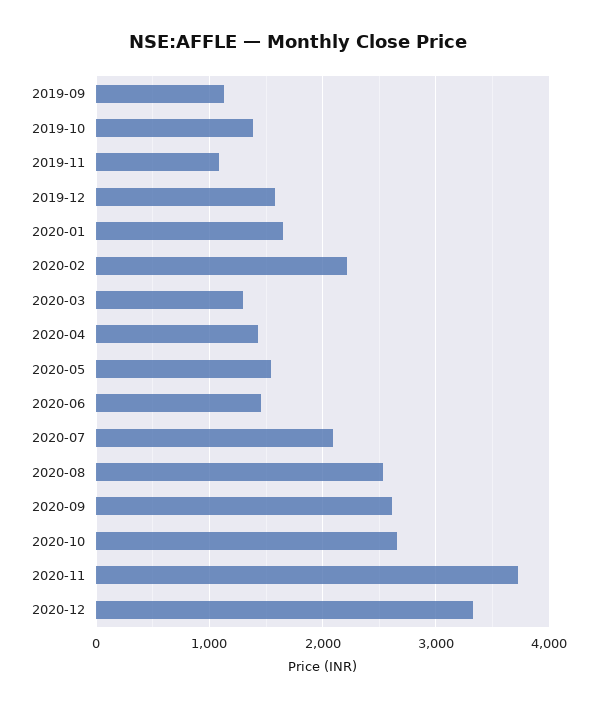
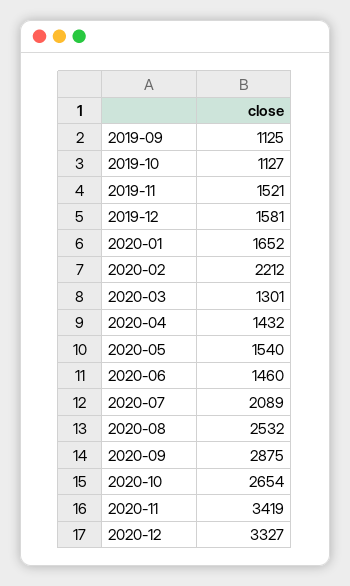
  {
    "2019-09": 1125,
-   "2019-10": 1400,
+   "2019-10": 1127,
-   "2019-11": 1100,
+   "2019-11": 1521,
    "2019-12": 1581,
    "2020-01": 1652,
    "2020-02": 2212,
    "2020-03": 1301,
    "2020-04": 1432,
    "2020-05": 1540,
    "2020-06": 1460,
    "2020-07": 2089,
    "2020-08": 2532,
-   "2020-09": 2600,
+   "2020-09": 2875,
    "2020-10": 2654,
-   "2020-11": 3700,
+   "2020-11": 3419,
    "2020-12": 3327
  }

